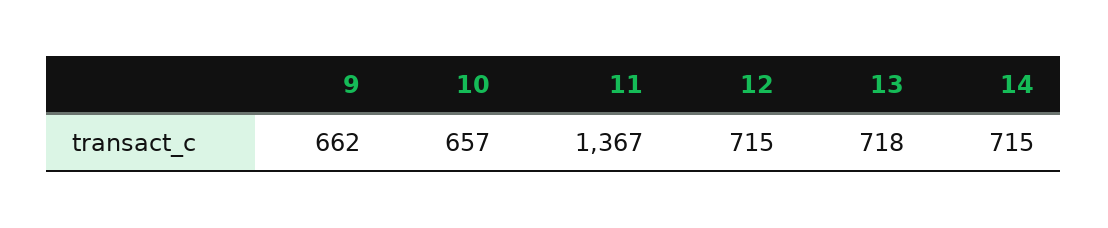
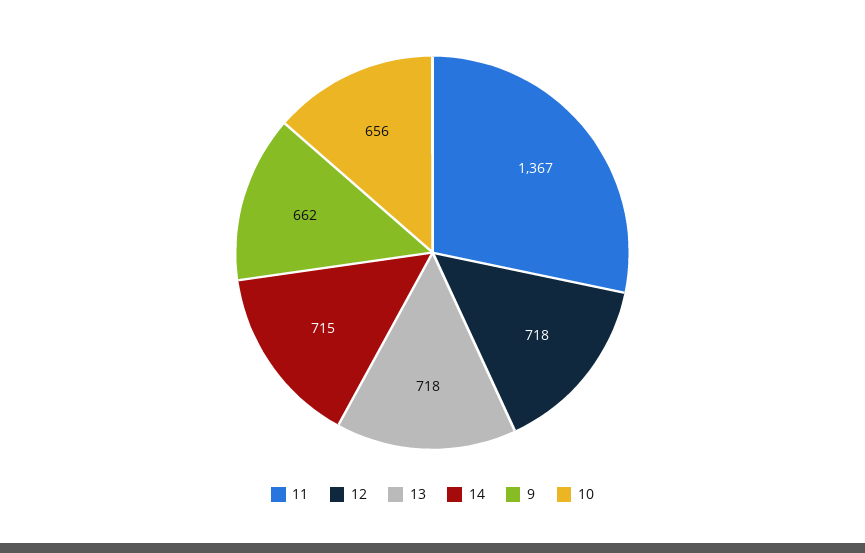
  {
    "9": 662,
-   "10": 657,
+   "10": 656,
    "11": 1367,
-   "12": 715,
+   "12": 718,
    "13": 718,
    "14": 715
  }

